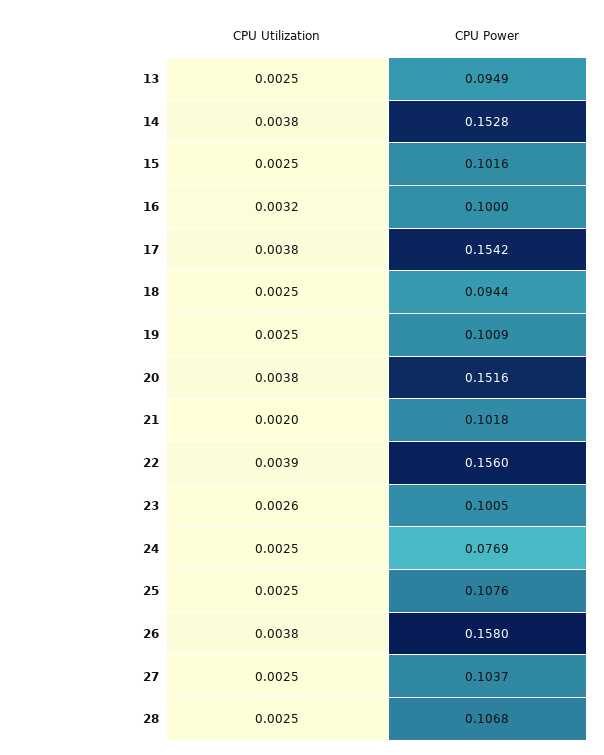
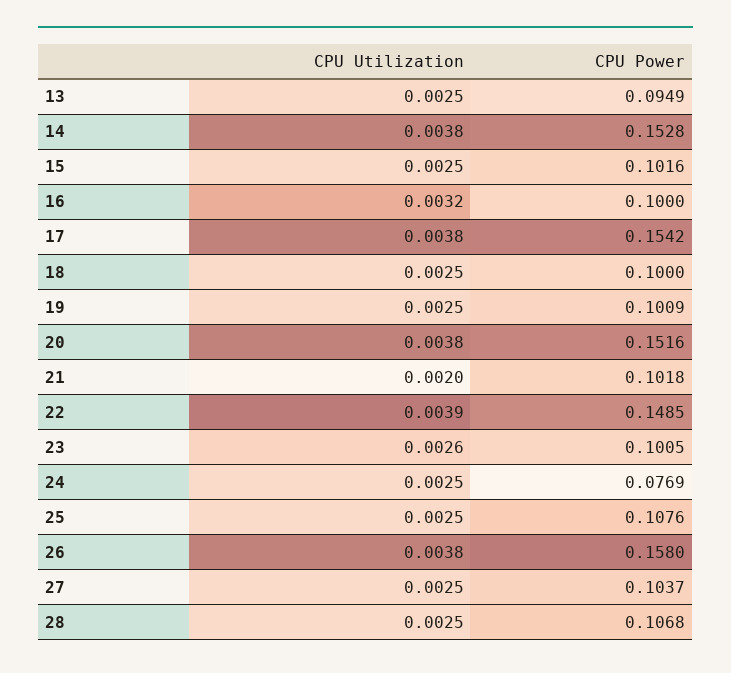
  {
    "CPU Utilization": {
      "13": 0.0025,
      "14": 0.0038,
      "15": 0.0025,
      "16": 0.0032,
      "17": 0.0038,
      "18": 0.0025,
      "19": 0.0025,
      "20": 0.0038,
      "21": 0.002,
      "22": 0.0039,
      "23": 0.0026,
      "24": 0.0025,
      "25": 0.0025,
      "26": 0.0038,
      "27": 0.0025,
      "28": 0.0025
    },
    "CPU Power": {
      "13": 0.0949,
      "14": 0.1528,
      "15": 0.1016,
      "16": 0.1,
      "17": 0.1542,
-     "18": 0.0944,
+     "18": 0.1,
      "19": 0.1009,
      "20": 0.1516,
      "21": 0.1018,
-     "22": 0.156,
+     "22": 0.1485,
      "23": 0.1005,
      "24": 0.0769,
      "25": 0.1076,
      "26": 0.158,
      "27": 0.1037,
      "28": 0.1068
    }
  }

